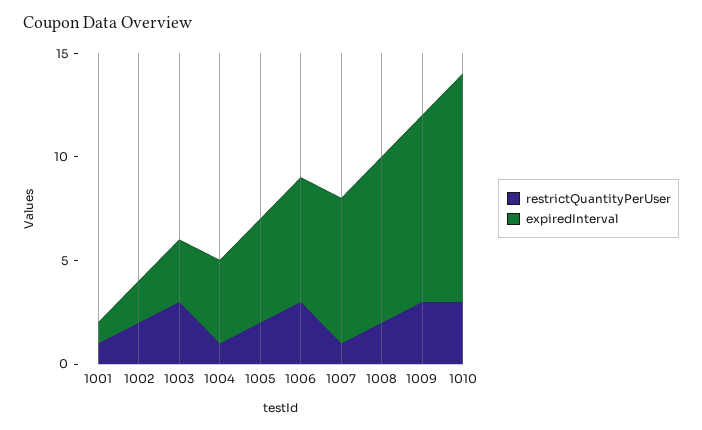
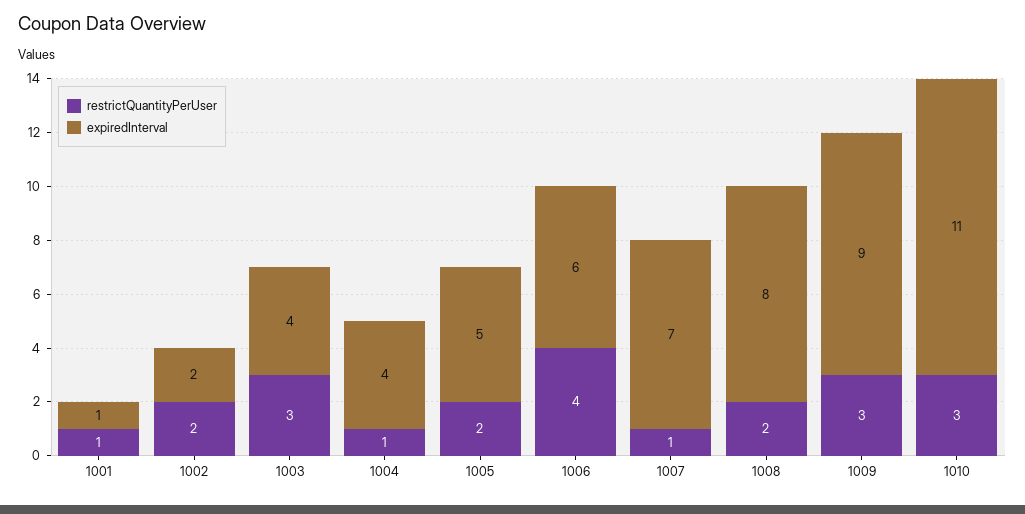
  {
    "restrictQuantityPerUser": {
      "1001": 1,
      "1002": 2,
      "1003": 3,
      "1004": 1,
      "1005": 2,
-     "1006": 3,
+     "1006": 4,
      "1007": 1,
      "1008": 2,
      "1009": 3,
      "1010": 3
    },
    "expiredInterval": {
      "1001": 1,
      "1002": 2,
-     "1003": 3,
+     "1003": 4,
      "1004": 4,
      "1005": 5,
      "1006": 6,
      "1007": 7,
      "1008": 8,
      "1009": 9,
      "1010": 11
    }
  }

